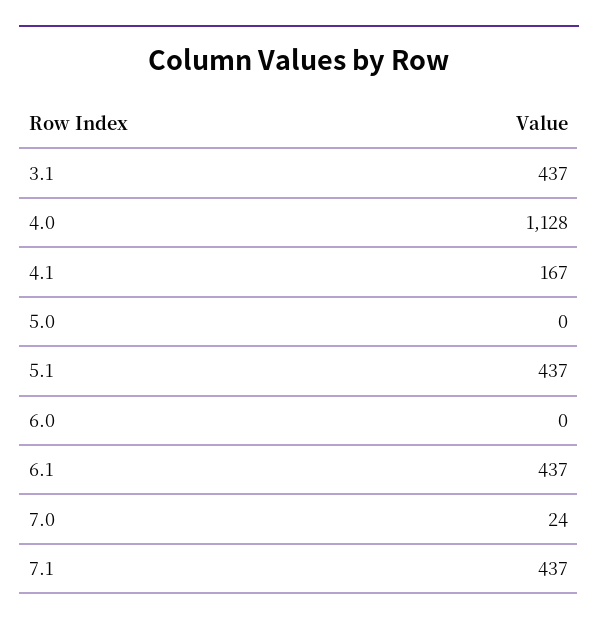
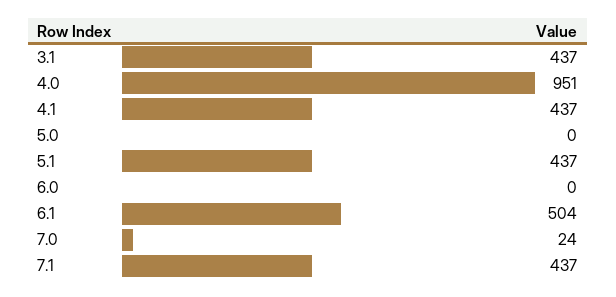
  {
    "3.1": 437,
-   "4.0": 1128,
+   "4.0": 951,
-   "4.1": 167,
+   "4.1": 437,
    "5.0": 0,
    "5.1": 437,
    "6.0": 0,
-   "6.1": 437,
+   "6.1": 504,
    "7.0": 24,
    "7.1": 437
  }

